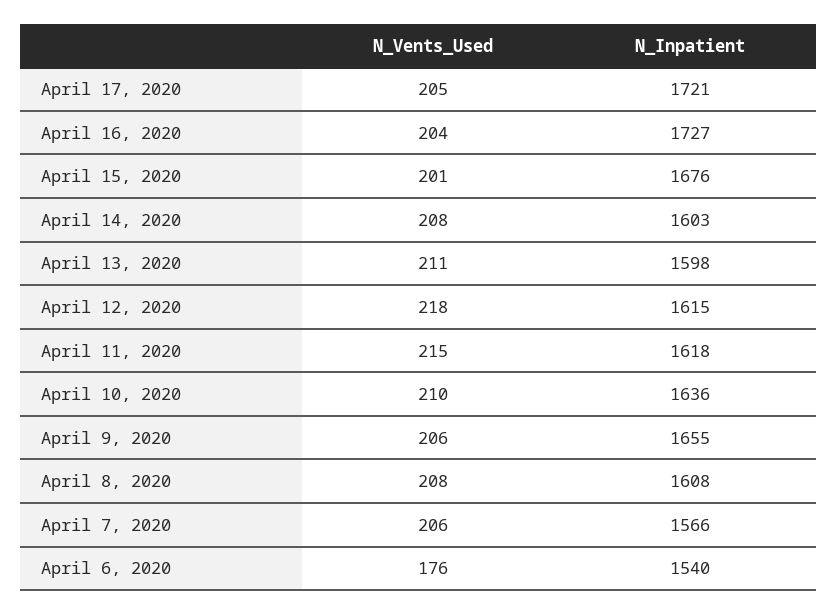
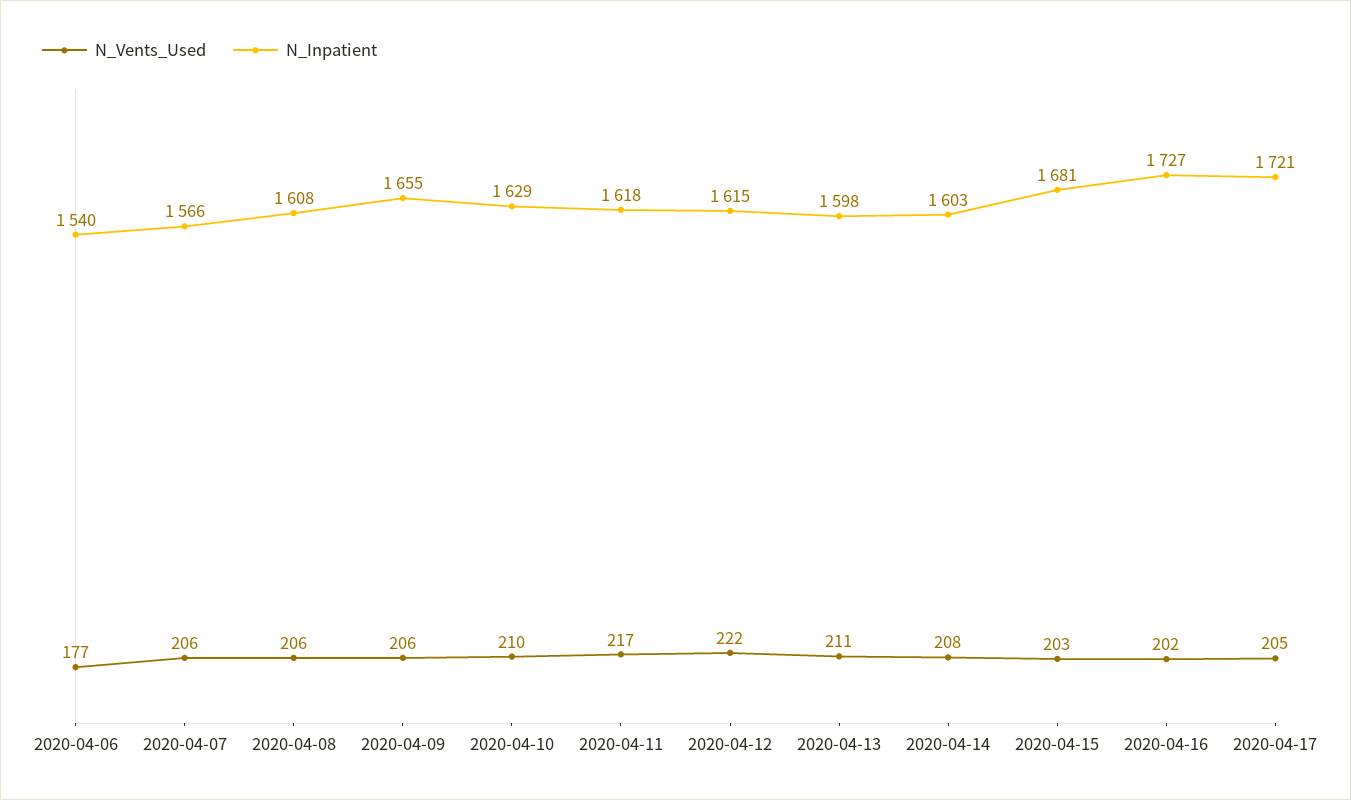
  {
    "N_Vents_Used": {
      "April 17, 2020": 205,
-     "April 16, 2020": 204,
+     "April 16, 2020": 202,
-     "April 15, 2020": 201,
+     "April 15, 2020": 203,
      "April 14, 2020": 208,
      "April 13, 2020": 211,
-     "April 12, 2020": 218,
+     "April 12, 2020": 222,
-     "April 11, 2020": 215,
+     "April 11, 2020": 217,
      "April 10, 2020": 210,
      "April 9, 2020": 206,
-     "April 8, 2020": 208,
+     "April 8, 2020": 206,
      "April 7, 2020": 206,
-     "April 6, 2020": 176
+     "April 6, 2020": 177
    },
    "N_Inpatient": {
      "April 17, 2020": 1721,
      "April 16, 2020": 1727,
-     "April 15, 2020": 1676,
+     "April 15, 2020": 1681,
      "April 14, 2020": 1603,
      "April 13, 2020": 1598,
      "April 12, 2020": 1615,
      "April 11, 2020": 1618,
-     "April 10, 2020": 1636,
+     "April 10, 2020": 1629,
      "April 9, 2020": 1655,
      "April 8, 2020": 1608,
      "April 7, 2020": 1566,
      "April 6, 2020": 1540
    }
  }

